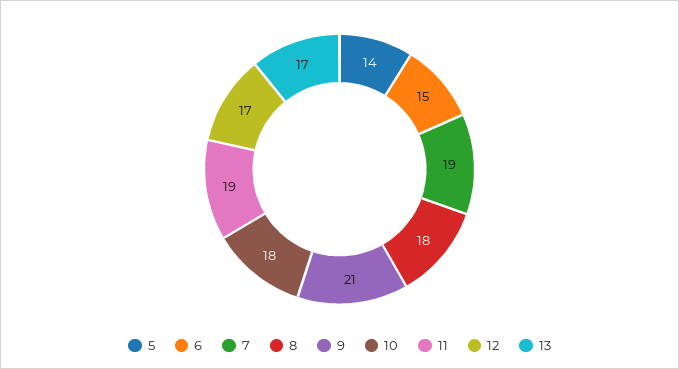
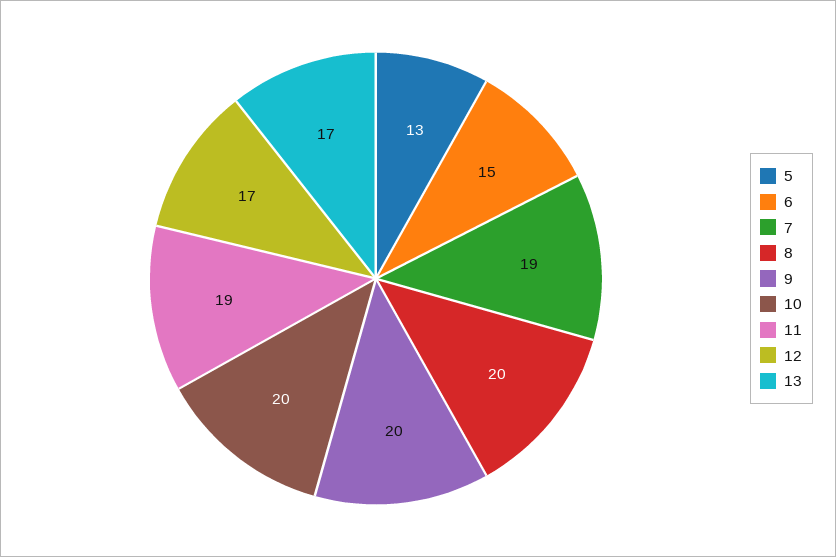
  {
-   "5": 14,
+   "5": 13,
    "6": 15,
    "7": 19,
-   "8": 18,
+   "8": 20,
-   "9": 21,
+   "9": 20,
-   "10": 18,
+   "10": 20,
    "11": 19,
    "12": 17,
    "13": 17
  }

